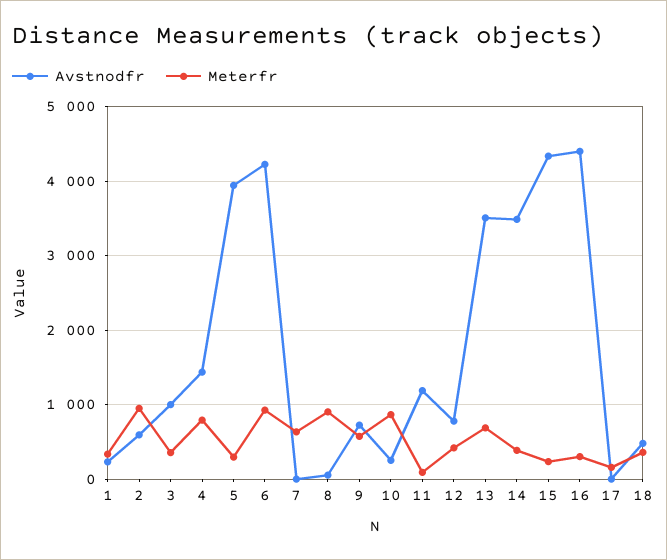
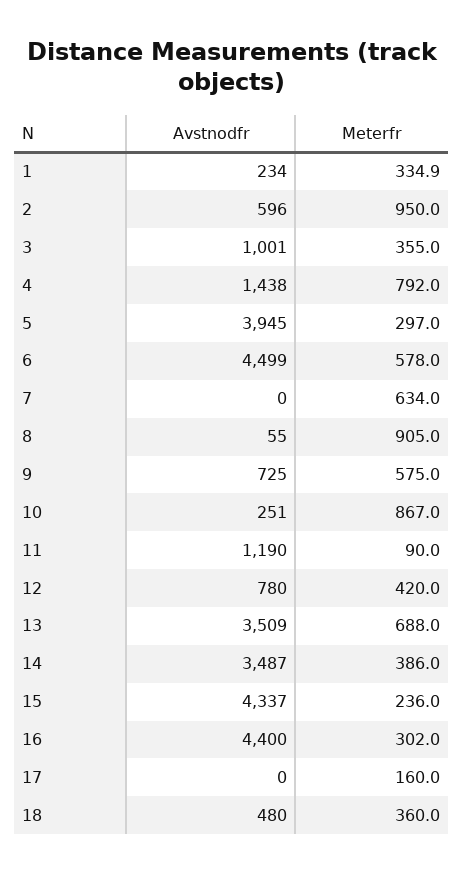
  {
    "Avstnodfr": {
      "1": 234,
      "2": 596,
      "3": 1001,
      "4": 1438,
      "5": 3945,
-     "6": 4200,
+     "6": 4499,
      "7": 0,
      "8": 55,
      "9": 725,
      "10": 251,
      "11": 1190,
      "12": 780,
      "13": 3509,
      "14": 3487,
      "15": 4337,
      "16": 4400,
      "17": 0,
      "18": 480
    },
    "Meterfr": {
      "1": 334.9,
      "2": 950,
      "3": 355,
      "4": 792,
      "5": 297,
-     "6": 900,
+     "6": 578,
      "7": 634,
      "8": 905,
      "9": 575,
      "10": 867,
      "11": 90,
      "12": 420,
      "13": 688,
      "14": 386,
      "15": 236,
      "16": 302,
      "17": 160,
      "18": 360
    }
  }

